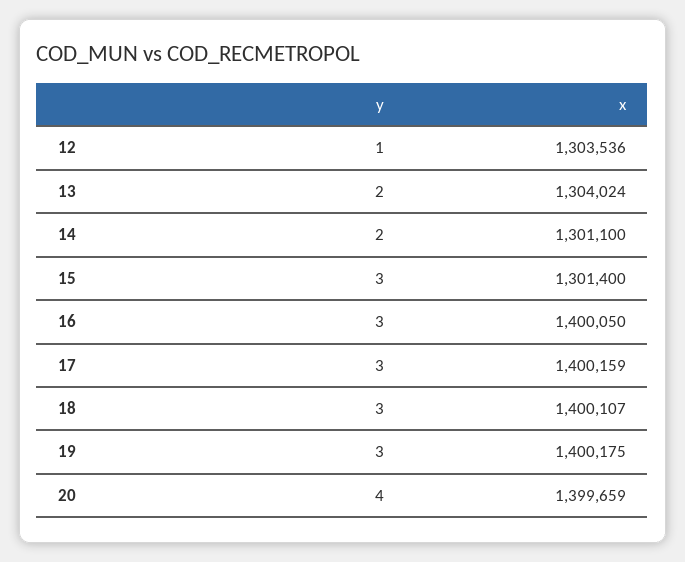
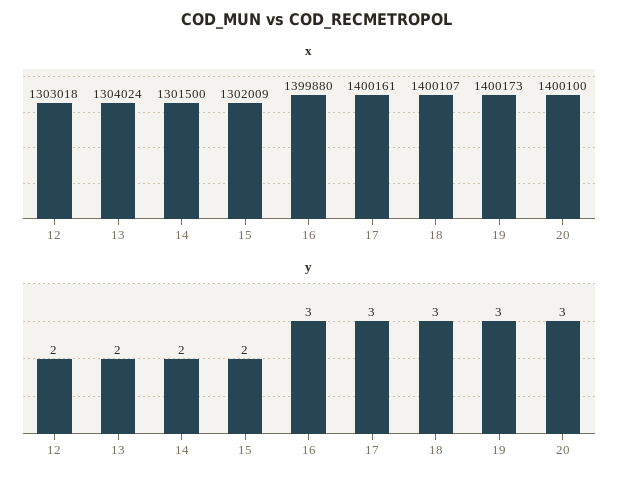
  {
    "y": {
-     "12": 1,
+     "12": 2,
      "13": 2,
      "14": 2,
-     "15": 3,
+     "15": 2,
      "16": 3,
      "17": 3,
      "18": 3,
      "19": 3,
-     "20": 4
+     "20": 3
    },
    "x": {
-     "12": 1303536,
+     "12": 1303018,
      "13": 1304024,
-     "14": 1301100,
+     "14": 1301500,
-     "15": 1301400,
+     "15": 1302009,
-     "16": 1400050,
+     "16": 1399880,
-     "17": 1400159,
+     "17": 1400161,
      "18": 1400107,
-     "19": 1400175,
+     "19": 1400173,
-     "20": 1399659
+     "20": 1400100
    }
  }

